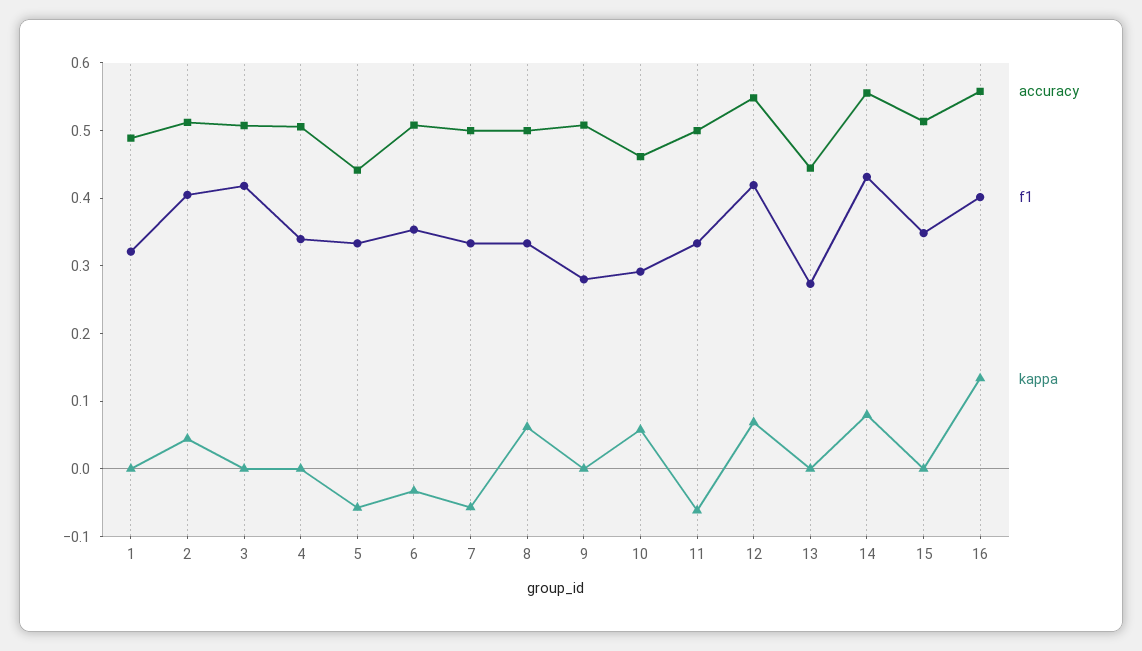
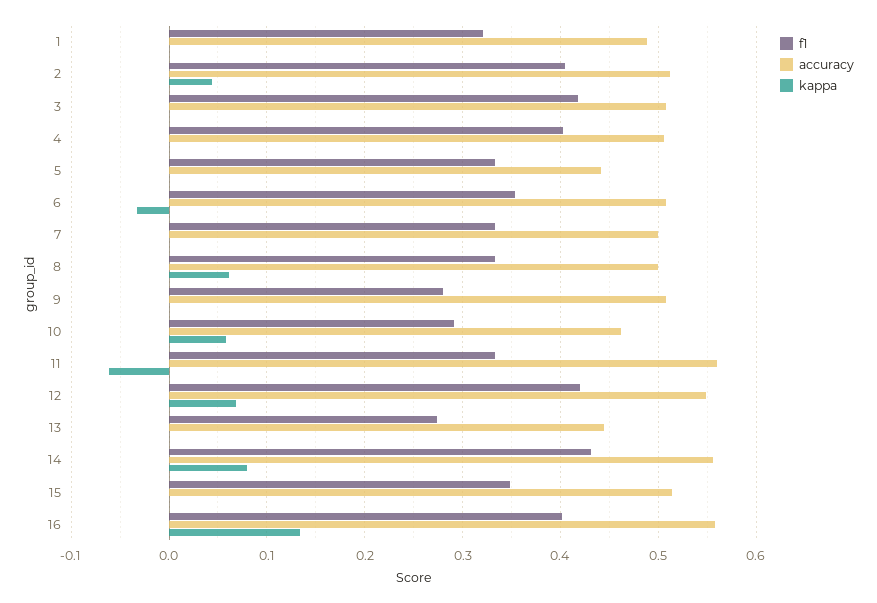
  {
    "accuracy": {
      "1": 0.49,
      "2": 0.51,
      "3": 0.51,
      "4": 0.51,
      "5": 0.44,
      "6": 0.51,
      "7": 0.5,
      "8": 0.5,
      "9": 0.51,
      "10": 0.46,
-     "11": 0.5,
+     "11": 0.56,
      "12": 0.55,
      "13": 0.44,
      "14": 0.56,
      "15": 0.51,
      "16": 0.56
    },
    "f1": {
      "1": 0.32,
      "2": 0.41,
      "3": 0.42,
-     "4": 0.34,
+     "4": 0.4,
      "5": 0.33,
      "6": 0.35,
      "7": 0.33,
      "8": 0.33,
      "9": 0.28,
      "10": 0.29,
      "11": 0.33,
      "12": 0.42,
      "13": 0.27,
      "14": 0.43,
      "15": 0.35,
      "16": 0.4
    },
    "kappa": {
      "1": 0,
      "2": 0.04,
      "3": 0,
      "4": 0,
-     "5": -0.06,
+     "5": 0,
      "6": -0.03,
-     "7": -0.06,
+     "7": 0,
      "8": 0.06,
      "9": 0,
      "10": 0.06,
      "11": -0.06,
      "12": 0.07,
      "13": 0,
      "14": 0.08,
      "15": 0,
      "16": 0.13
    }
  }

